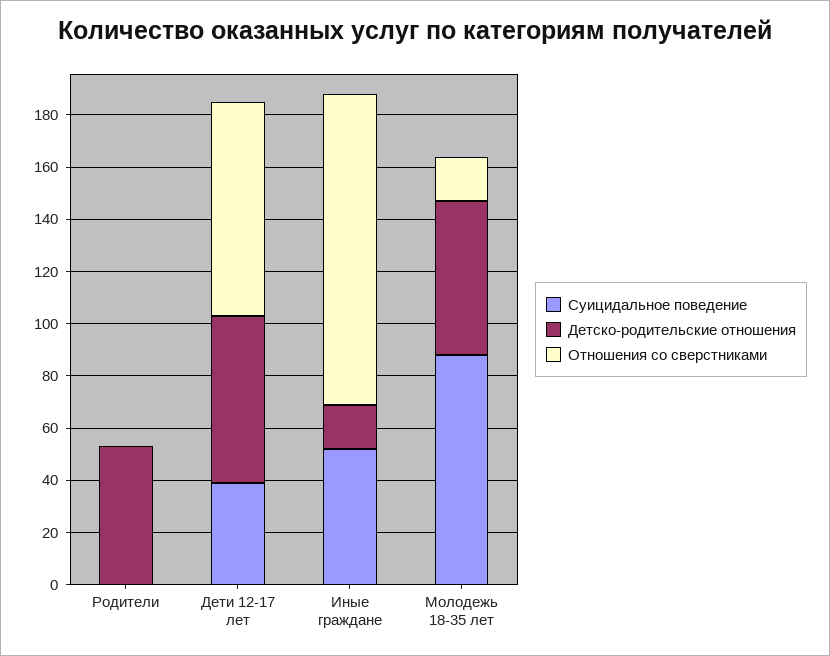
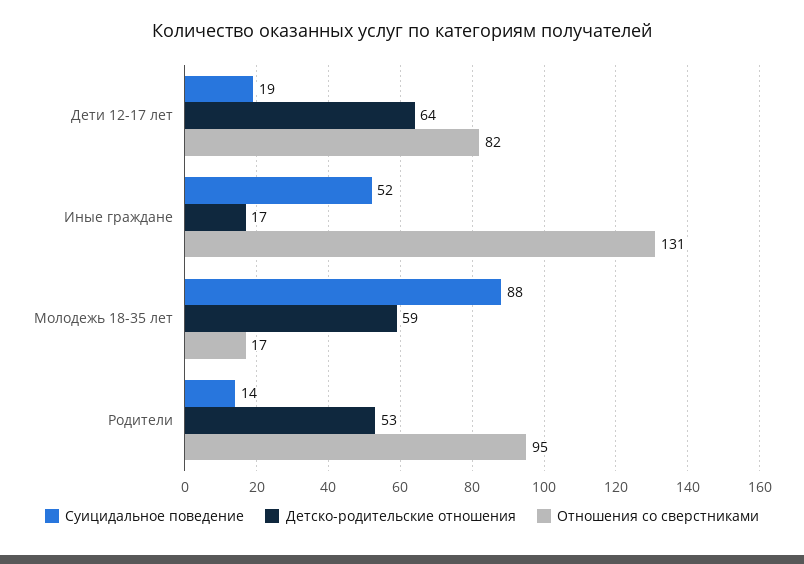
  {
    "Суицидальное поведение": {
-     "Родители": 0,
+     "Родители": 14,
-     "Дети 12-17 лет": 40,
+     "Дети 12-17 лет": 19,
      "Иные граждане": 52,
      "Молодежь 18-35 лет": 88
    },
    "Детско-родительские отношения": {
      "Родители": 53,
      "Дети 12-17 лет": 64,
      "Иные граждане": 17,
      "Молодежь 18-35 лет": 59
    },
    "Отношения со сверстниками": {
-     "Родители": 0,
+     "Родители": 95,
      "Дети 12-17 лет": 82,
-     "Иные граждане": 120,
+     "Иные граждане": 131,
      "Молодежь 18-35 лет": 17
    }
  }

